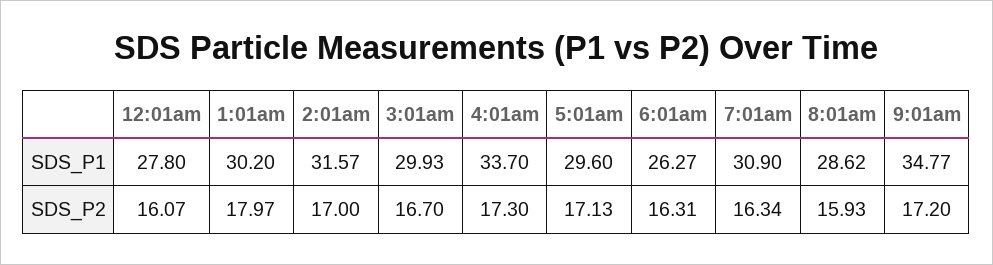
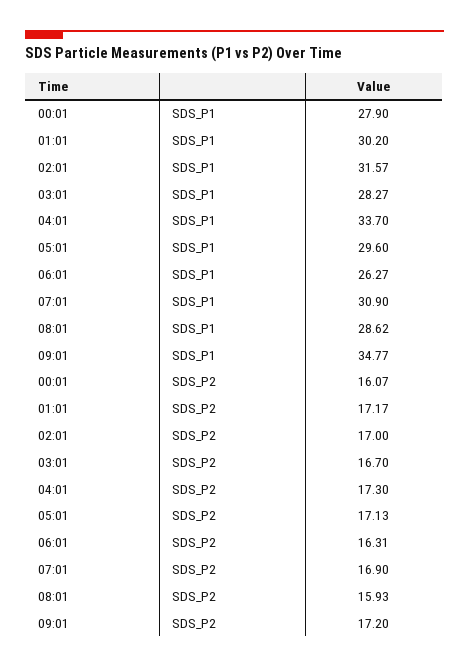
  {
    "12:01am": {
-     "SDS_P1": 27.8,
+     "SDS_P1": 27.9,
      "SDS_P2": 16.07
    },
    "1:01am": {
      "SDS_P1": 30.2,
-     "SDS_P2": 17.97
+     "SDS_P2": 17.17
    },
    "2:01am": {
      "SDS_P1": 31.57,
      "SDS_P2": 17
    },
    "3:01am": {
-     "SDS_P1": 29.93,
+     "SDS_P1": 28.27,
      "SDS_P2": 16.7
    },
    "4:01am": {
      "SDS_P1": 33.7,
      "SDS_P2": 17.3
    },
    "5:01am": {
      "SDS_P1": 29.6,
      "SDS_P2": 17.13
    },
    "6:01am": {
      "SDS_P1": 26.27,
      "SDS_P2": 16.31
    },
    "7:01am": {
      "SDS_P1": 30.9,
-     "SDS_P2": 16.34
+     "SDS_P2": 16.9
    },
    "8:01am": {
      "SDS_P1": 28.62,
      "SDS_P2": 15.93
    },
    "9:01am": {
      "SDS_P1": 34.77,
      "SDS_P2": 17.2
    }
  }

